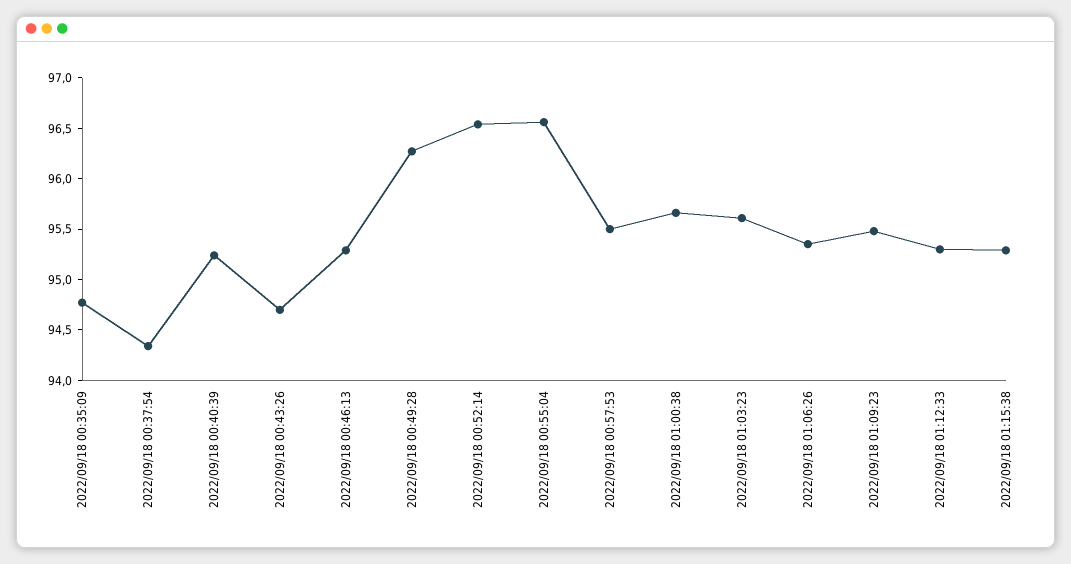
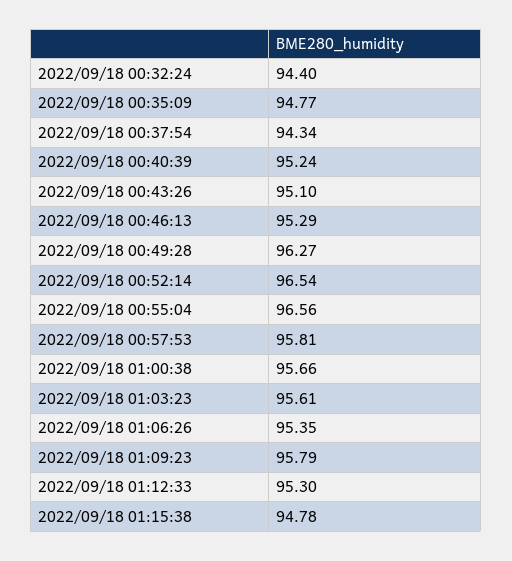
  {
    "2022/09/18 00:35:09": 94.77,
    "2022/09/18 00:37:54": 94.34,
    "2022/09/18 00:40:39": 95.24,
-   "2022/09/18 00:43:26": 94.7,
+   "2022/09/18 00:43:26": 95.1,
    "2022/09/18 00:46:13": 95.29,
    "2022/09/18 00:49:28": 96.27,
    "2022/09/18 00:52:14": 96.54,
    "2022/09/18 00:55:04": 96.56,
-   "2022/09/18 00:57:53": 95.5,
+   "2022/09/18 00:57:53": 95.81,
    "2022/09/18 01:00:38": 95.66,
    "2022/09/18 01:03:23": 95.61,
    "2022/09/18 01:06:26": 95.35,
-   "2022/09/18 01:09:23": 95.5,
+   "2022/09/18 01:09:23": 95.79,
    "2022/09/18 01:12:33": 95.3,
-   "2022/09/18 01:15:38": 95.3
+   "2022/09/18 01:15:38": 94.78,
+   "2022/09/18 00:32:24": 94.4
  }

